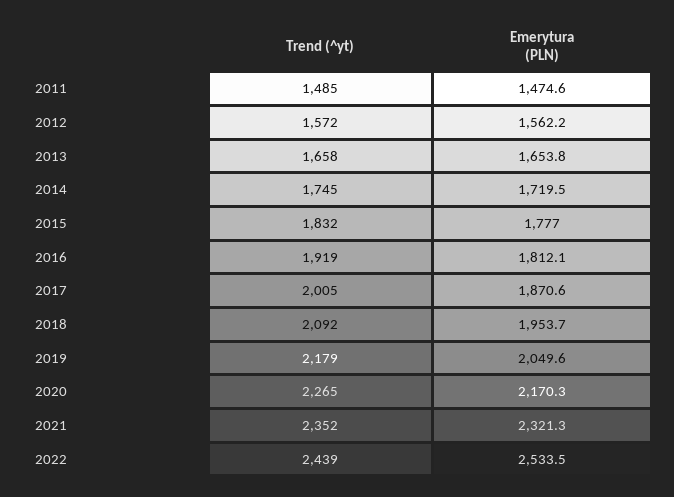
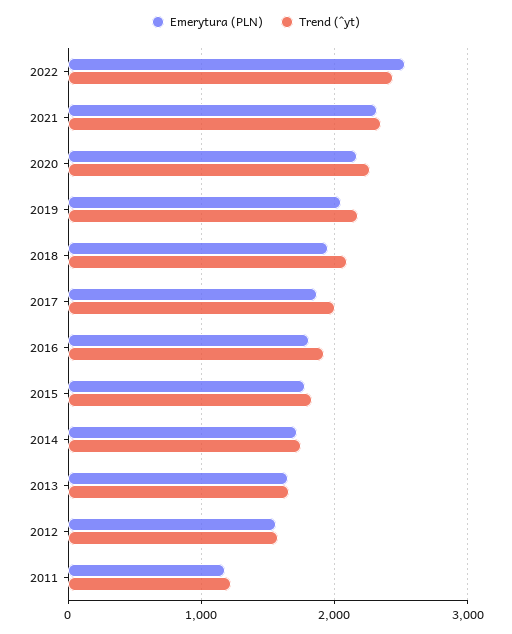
  {
    "Trend (^yt)": {
-     "2011": 1485,
+     "2011": 1200,
      "2012": 1572,
      "2013": 1658,
      "2014": 1745,
      "2015": 1832,
      "2016": 1919,
      "2017": 2005,
      "2018": 2092,
      "2019": 2179,
      "2020": 2265,
      "2021": 2352,
      "2022": 2439
    },
    "Emerytura (PLN)": {
-     "2011": 1474.6,
+     "2011": 1200,
      "2012": 1562.2,
      "2013": 1653.8,
      "2014": 1719.5,
      "2015": 1777,
      "2016": 1812.1,
      "2017": 1870.6,
      "2018": 1953.7,
      "2019": 2049.6,
      "2020": 2170.3,
      "2021": 2321.3,
      "2022": 2533.5
    }
  }

